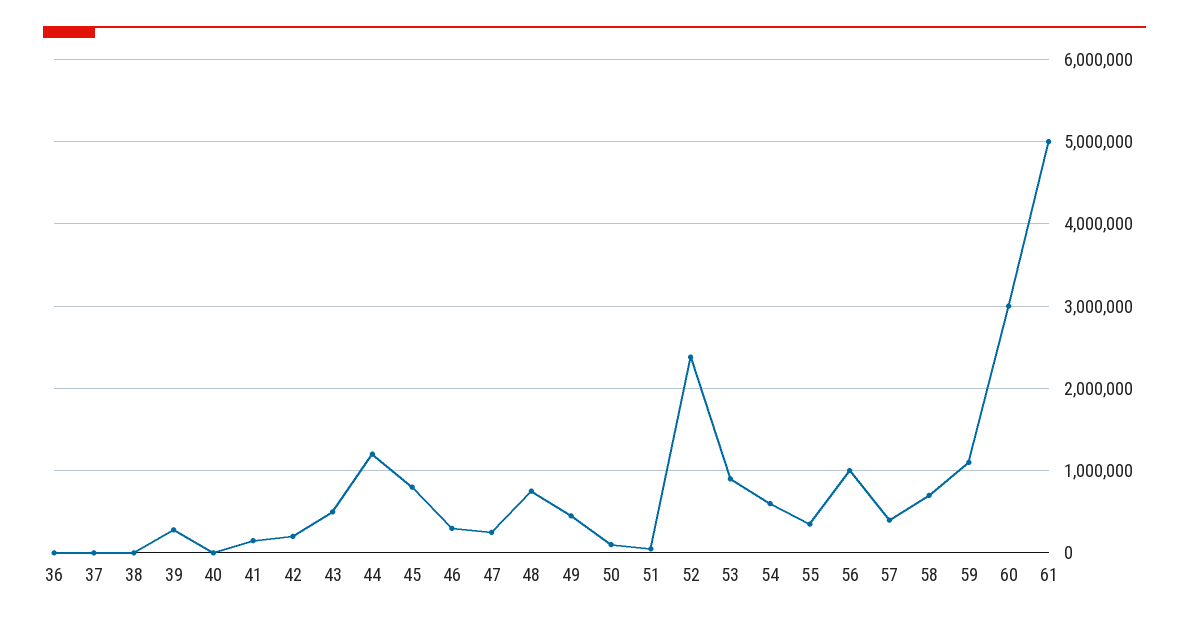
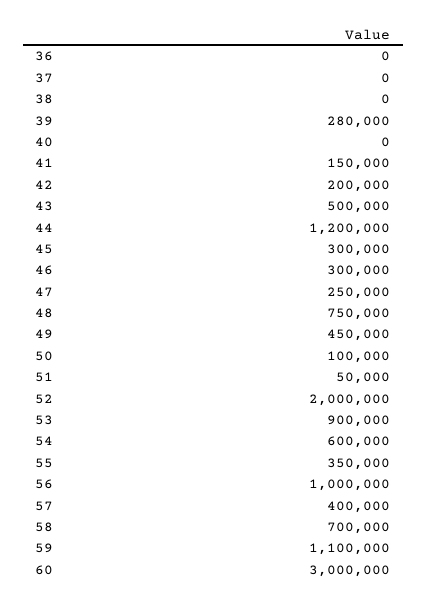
  {
    "36": 0,
    "37": 0,
    "38": 0,
    "39": 280000,
    "40": 0,
    "41": 150000,
    "42": 200000,
    "43": 500000,
    "44": 1200000,
-   "45": 800000,
+   "45": 300000,
    "46": 300000,
    "47": 250000,
    "48": 750000,
    "49": 450000,
    "50": 100000,
    "51": 50000,
-   "52": 2400000,
+   "52": 2000000,
    "53": 900000,
    "54": 600000,
    "55": 350000,
    "56": 1000000,
    "57": 400000,
    "58": 700000,
    "59": 1100000,
-   "60": 3000000,
+   "60": 3000000
-   "61": 5000000
  }

